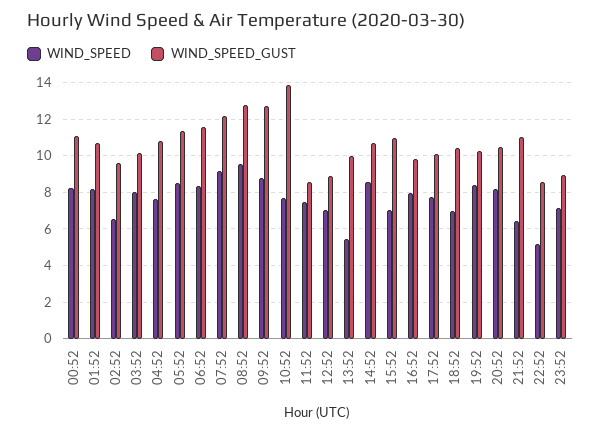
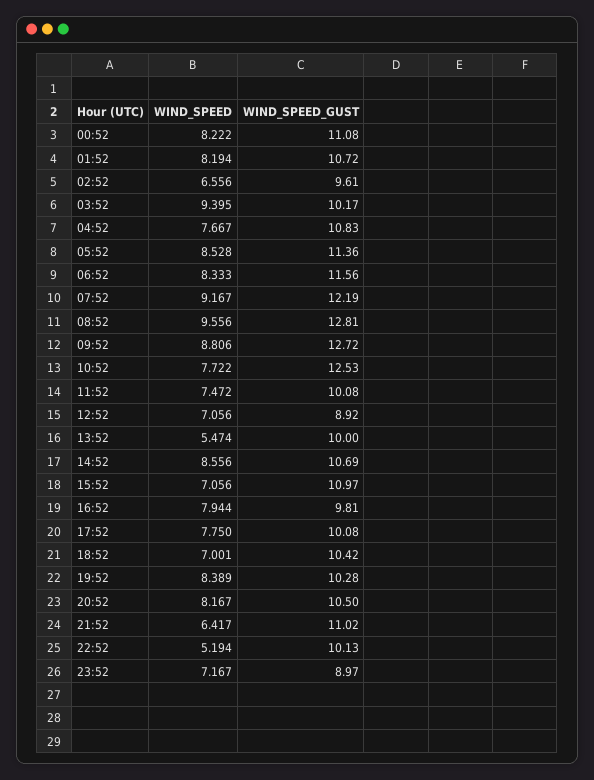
  {
    "WIND_SPEED": {
      "00:52": 8.222,
      "01:52": 8.194,
      "02:52": 6.556,
-     "03:52": 8,
+     "03:52": 9.395,
      "04:52": 7.667,
      "05:52": 8.528,
      "06:52": 8.333,
      "07:52": 9.167,
      "08:52": 9.556,
      "09:52": 8.806,
      "10:52": 7.722,
      "11:52": 7.472,
      "12:52": 7.056,
      "13:52": 5.474,
      "14:52": 8.556,
      "15:52": 7.056,
      "16:52": 7.944,
      "17:52": 7.75,
      "18:52": 7.001,
      "19:52": 8.389,
      "20:52": 8.167,
      "21:52": 6.417,
      "22:52": 5.194,
      "23:52": 7.167
    },
    "WIND_SPEED_GUST": {
      "00:52": 11.08,
      "01:52": 10.72,
      "02:52": 9.61,
      "03:52": 10.17,
      "04:52": 10.83,
      "05:52": 11.36,
      "06:52": 11.56,
      "07:52": 12.19,
      "08:52": 12.81,
      "09:52": 12.72,
-     "10:52": 14,
+     "10:52": 12.53,
-     "11:52": 8.5,
+     "11:52": 10.08,
      "12:52": 8.92,
      "13:52": 10,
      "14:52": 10.69,
      "15:52": 10.97,
      "16:52": 9.81,
      "17:52": 10.08,
      "18:52": 10.42,
      "19:52": 10.28,
      "20:52": 10.5,
      "21:52": 11.02,
-     "22:52": 8.5,
+     "22:52": 10.13,
      "23:52": 8.97
    }
  }

